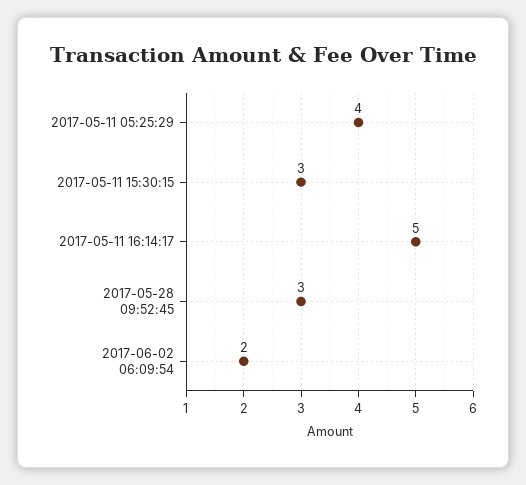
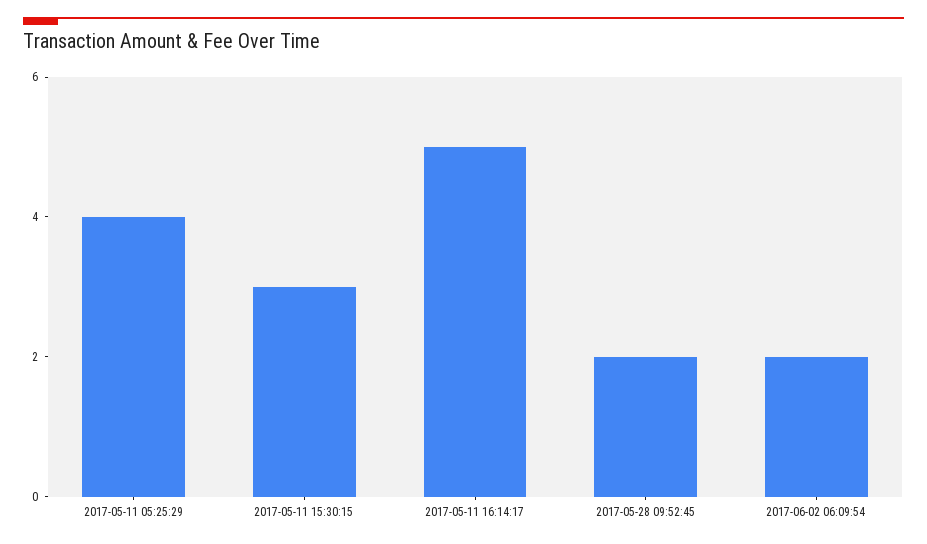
  {
    "2017-05-11 05:25:29": 4,
    "2017-05-11 15:30:15": 3,
    "2017-05-11 16:14:17": 5,
-   "2017-05-28 09:52:45": 3,
+   "2017-05-28 09:52:45": 2,
    "2017-06-02 06:09:54": 2
  }

